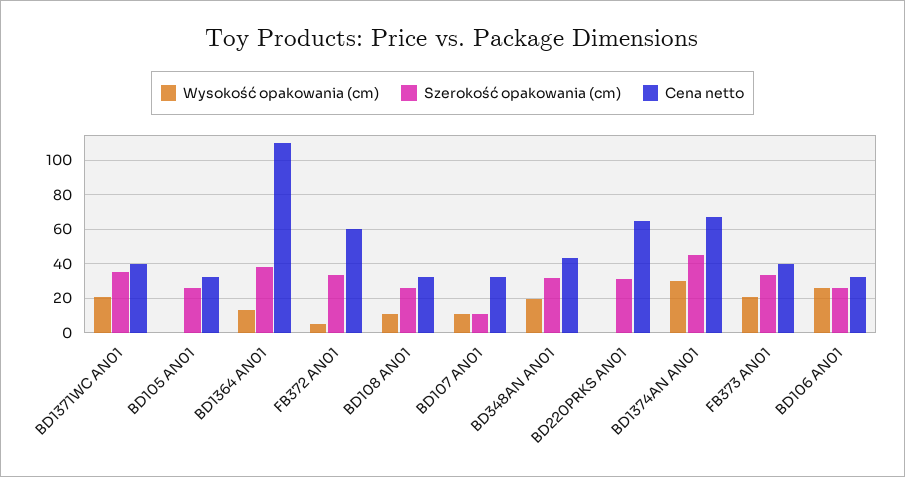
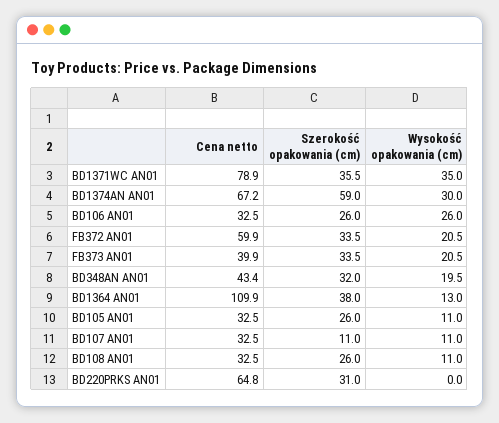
  {
    "Wysokość opakowania (cm)": {
-     "BD1371WC AN01": 20,
+     "BD1371WC AN01": 35,
-     "BD105 AN01": 0,
+     "BD105 AN01": 11,
      "BD1364 AN01": 13,
-     "FB372 AN01": 5,
+     "FB372 AN01": 20.5,
      "BD108 AN01": 11,
      "BD107 AN01": 11,
      "BD348AN AN01": 19.5,
      "BD220PRKS AN01": 0,
      "BD1374AN AN01": 30,
      "FB373 AN01": 20.5,
      "BD106 AN01": 26
    },
    "Szerokość opakowania (cm)": {
      "BD1371WC AN01": 35.5,
      "BD105 AN01": 26,
      "BD1364 AN01": 38,
      "FB372 AN01": 33.5,
      "BD108 AN01": 26,
      "BD107 AN01": 11,
      "BD348AN AN01": 32,
      "BD220PRKS AN01": 31,
-     "BD1374AN AN01": 45,
+     "BD1374AN AN01": 59,
      "FB373 AN01": 33.5,
      "BD106 AN01": 26
    },
    "Cena netto": {
-     "BD1371WC AN01": 40,
+     "BD1371WC AN01": 78.9,
      "BD105 AN01": 32.5,
      "BD1364 AN01": 109.9,
      "FB372 AN01": 59.9,
      "BD108 AN01": 32.5,
      "BD107 AN01": 32.5,
      "BD348AN AN01": 43.4,
      "BD220PRKS AN01": 64.8,
      "BD1374AN AN01": 67.2,
      "FB373 AN01": 39.9,
      "BD106 AN01": 32.5
    }
  }

